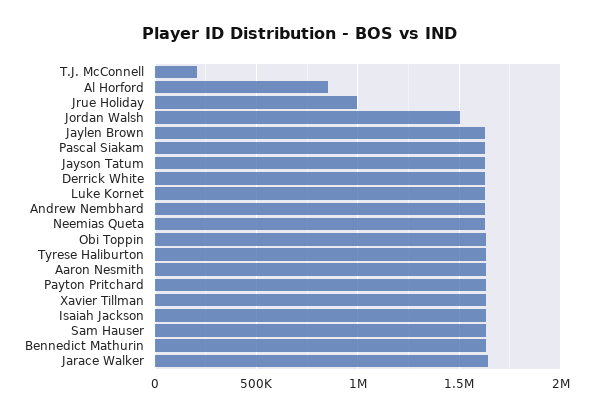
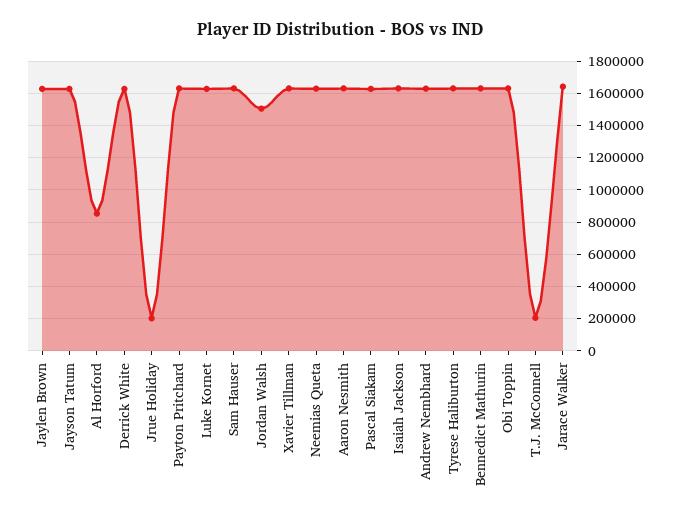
  {
    "T.J. McConnell": 200000,
    "Al Horford": 850000,
-   "Jrue Holiday": 1000000,
+   "Jrue Holiday": 200000,
    "Jordan Walsh": 1500000,
    "Jaylen Brown": 1650000,
    "Pascal Siakam": 1650000,
    "Jayson Tatum": 1650000,
    "Derrick White": 1650000,
    "Luke Kornet": 1650000,
    "Andrew Nembhard": 1650000,
    "Neemias Queta": 1650000,
    "Obi Toppin": 1650000,
    "Tyrese Haliburton": 1650000,
    "Aaron Nesmith": 1650000,
    "Payton Pritchard": 1650000,
    "Xavier Tillman": 1650000,
    "Isaiah Jackson": 1650000,
    "Sam Hauser": 1650000,
    "Bennedict Mathurin": 1650000,
    "Jarace Walker": 1650000
  }

